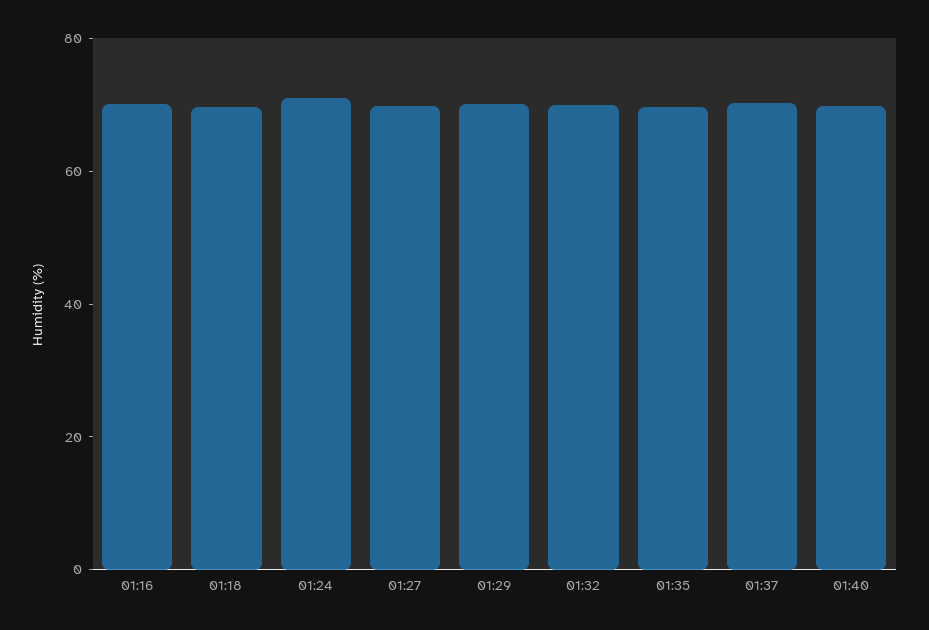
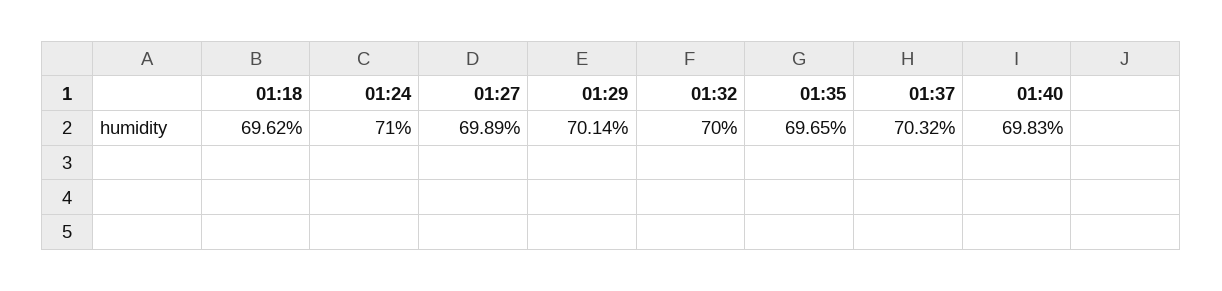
  {
-   "01:16": 70,
    "01:18": 69.62,
    "01:24": 71,
    "01:27": 69.89,
    "01:29": 70.14,
    "01:32": 70,
    "01:35": 69.65,
    "01:37": 70.32,
    "01:40": 69.83
  }

